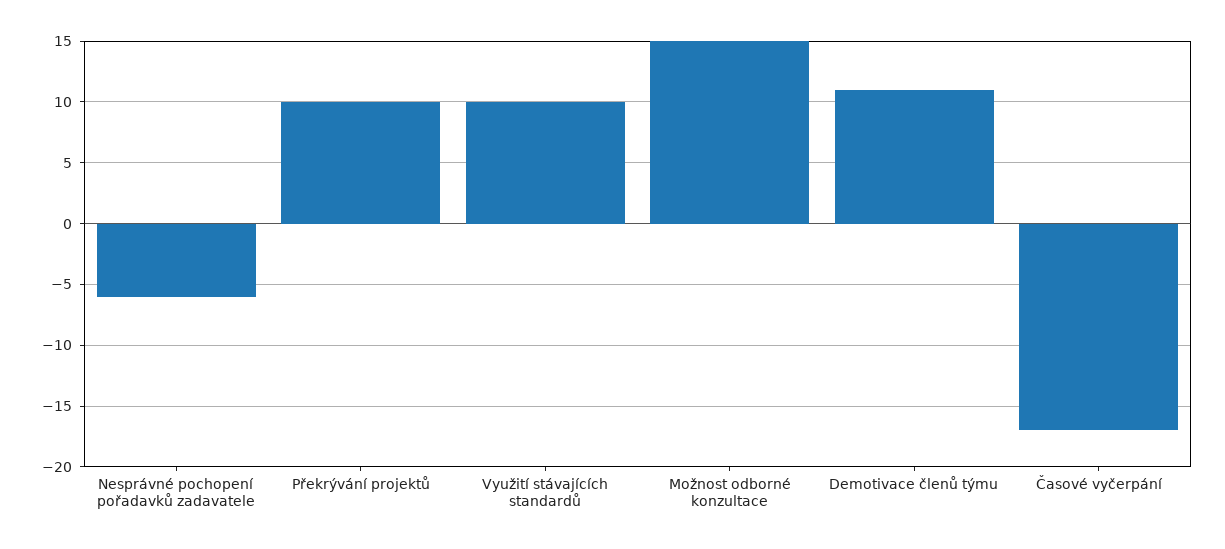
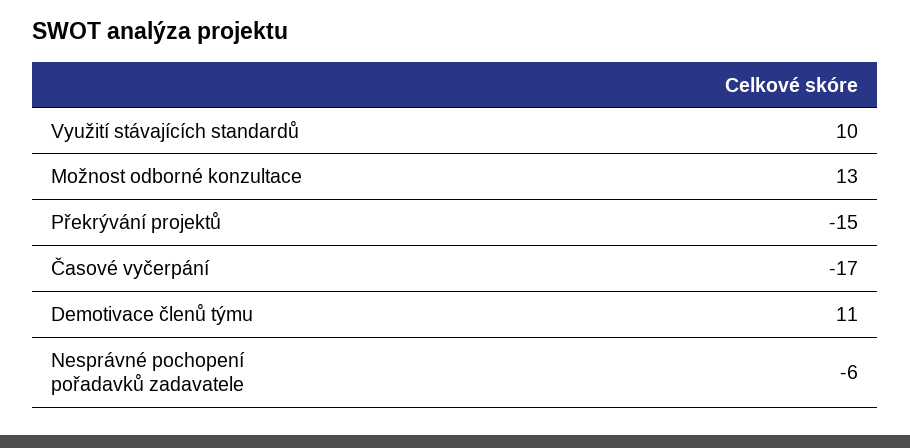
  {
    "Nesprávné pochopení pořadavků zadavatele": -6,
-   "Překrývání projektů": 10,
+   "Překrývání projektů": -15,
    "Využití stávajících standardů": 10,
-   "Možnost odborné konzultace": 15,
+   "Možnost odborné konzultace": 13,
    "Demotivace členů týmu": 11,
    "Časové vyčerpání": -17
  }

